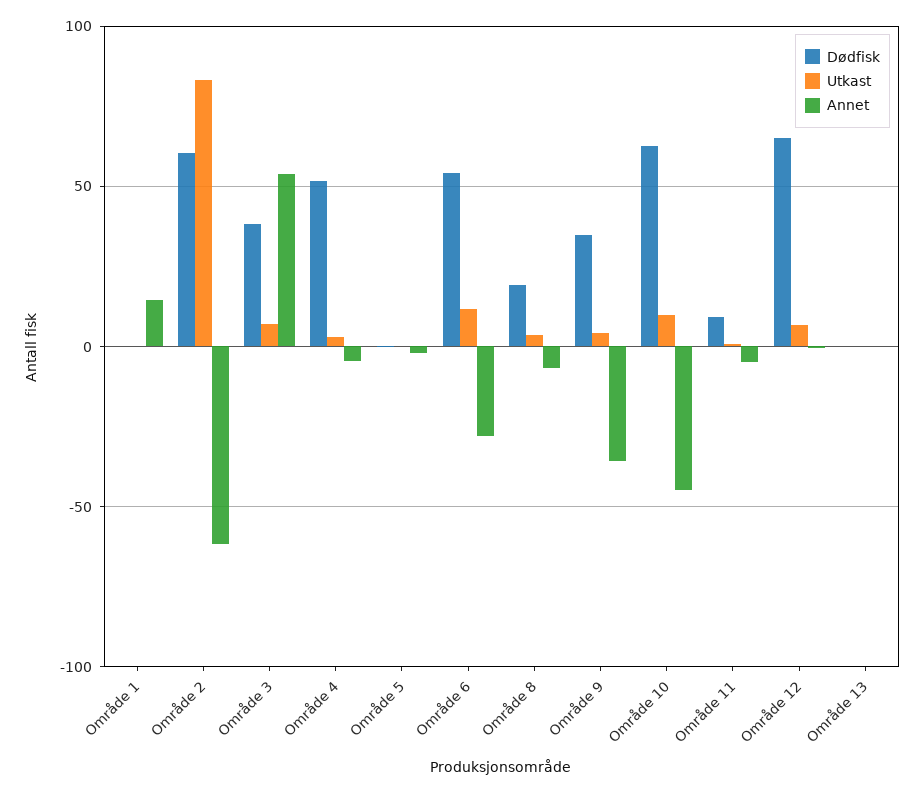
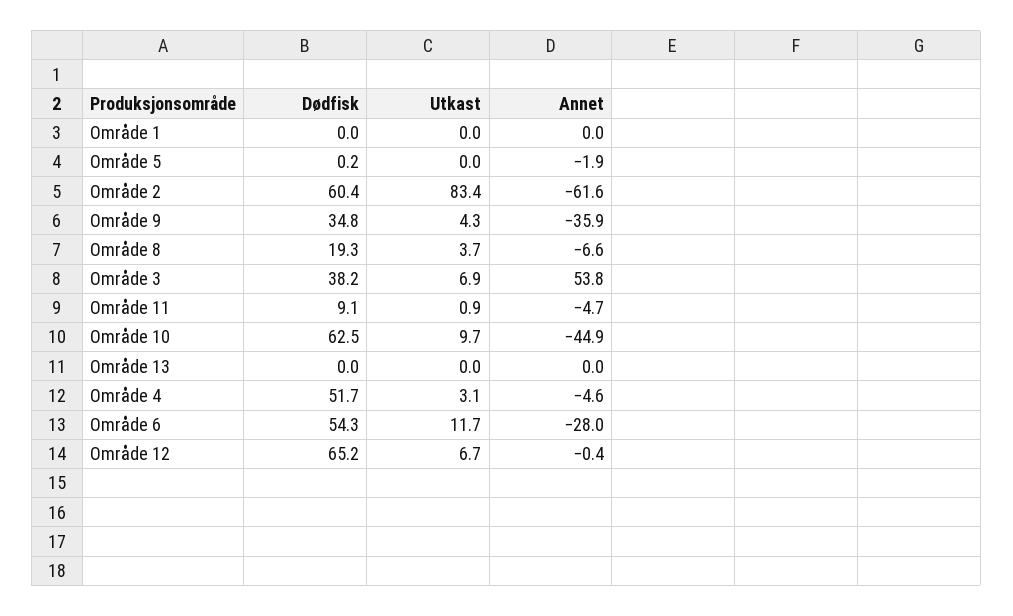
  {
    "Dødfisk": {
      "Område 1": 0,
      "Område 2": 60.4,
      "Område 3": 38.2,
      "Område 4": 51.7,
      "Område 5": 0.2,
      "Område 6": 54.3,
      "Område 8": 19.3,
      "Område 9": 34.8,
      "Område 10": 62.5,
      "Område 11": 9.1,
      "Område 12": 65.2,
      "Område 13": 0
    },
    "Utkast": {
      "Område 1": 0,
      "Område 2": 83.4,
      "Område 3": 6.9,
      "Område 4": 3.1,
      "Område 5": 0,
      "Område 6": 11.7,
      "Område 8": 3.7,
      "Område 9": 4.3,
      "Område 10": 9.7,
      "Område 11": 0.9,
      "Område 12": 6.7,
      "Område 13": 0
    },
    "Annet": {
-     "Område 1": 15,
+     "Område 1": 0,
      "Område 2": -61.6,
      "Område 3": 53.8,
      "Område 4": -4.6,
      "Område 5": -1.9,
      "Område 6": -28,
      "Område 8": -6.6,
      "Område 9": -35.9,
      "Område 10": -44.9,
      "Område 11": -4.7,
      "Område 12": -0.4,
      "Område 13": 0
    }
  }

